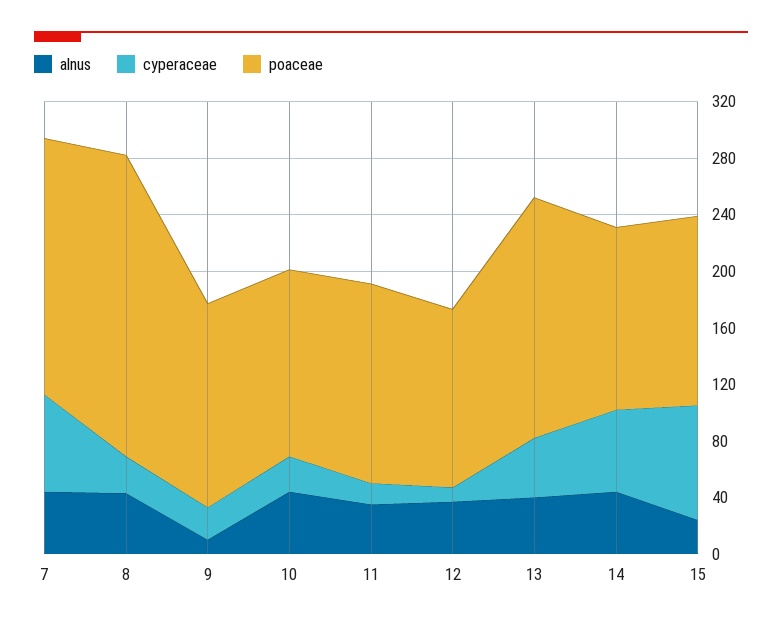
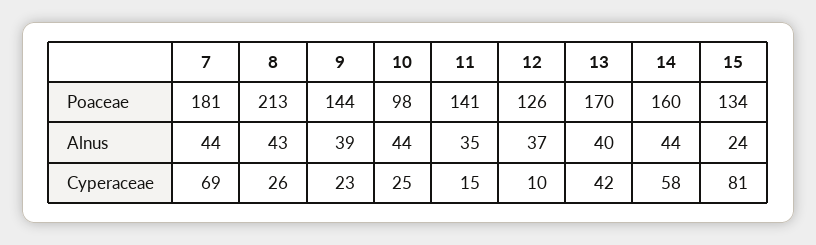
  {
    "alnus": {
      "7": 44,
      "8": 43,
-     "9": 10,
+     "9": 39,
      "10": 44,
      "11": 35,
      "12": 37,
      "13": 40,
      "14": 44,
      "15": 24
    },
    "cyperaceae": {
      "7": 69,
      "8": 26,
      "9": 23,
      "10": 25,
      "11": 15,
      "12": 10,
      "13": 42,
      "14": 58,
      "15": 81
    },
    "poaceae": {
      "7": 181,
      "8": 213,
      "9": 144,
-     "10": 130,
+     "10": 98,
      "11": 141,
      "12": 126,
      "13": 170,
-     "14": 130,
+     "14": 160,
      "15": 134
    }
  }

